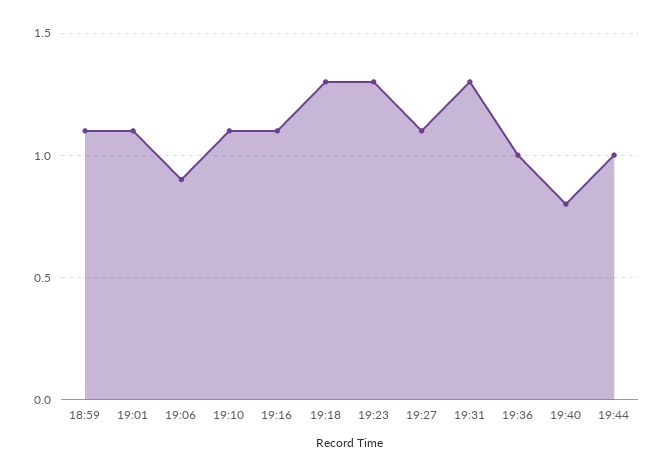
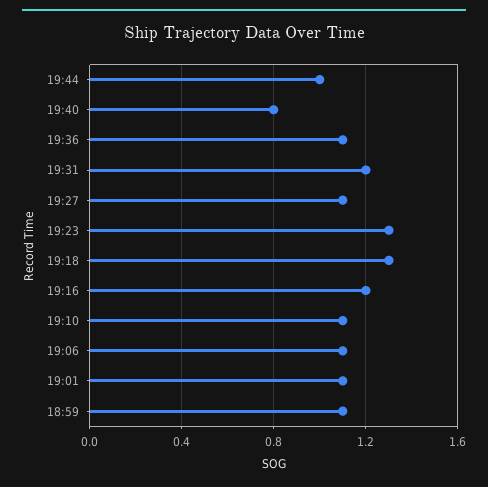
  {
    "18:59": 1.1,
    "19:01": 1.1,
-   "19:06": 0.9,
+   "19:06": 1.1,
    "19:10": 1.1,
-   "19:16": 1.1,
+   "19:16": 1.2,
    "19:18": 1.3,
    "19:23": 1.3,
    "19:27": 1.1,
-   "19:31": 1.3,
+   "19:31": 1.2,
-   "19:36": 1,
+   "19:36": 1.1,
    "19:40": 0.8,
    "19:44": 1
  }

